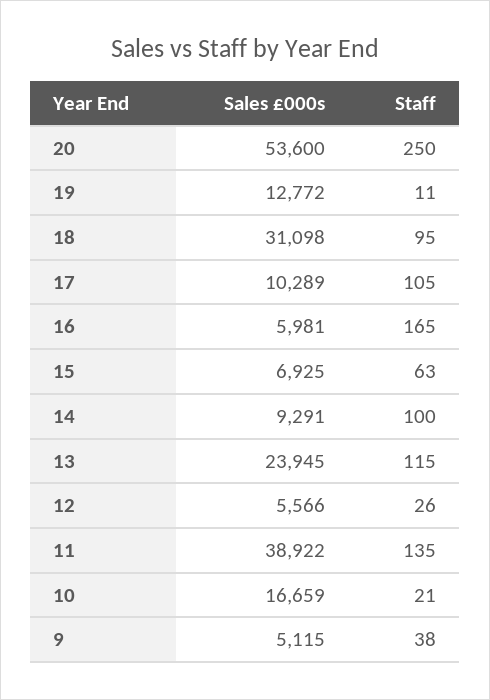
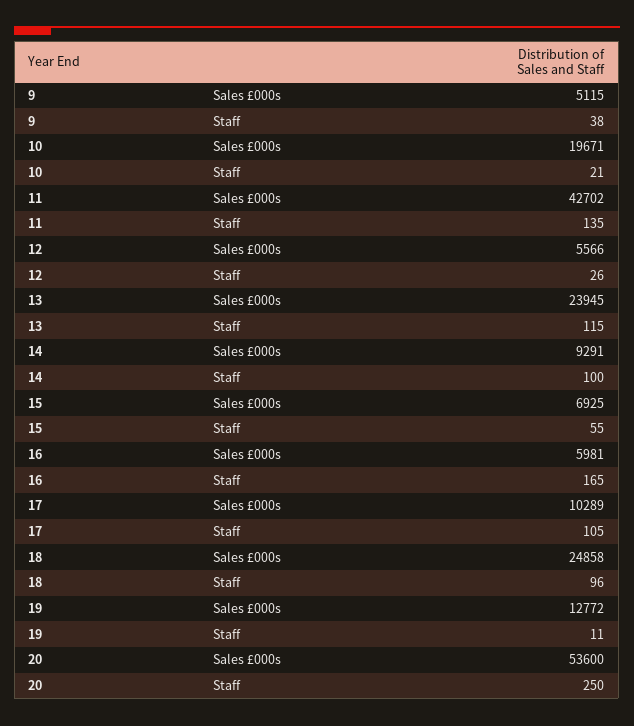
  {
    "Sales £000s": {
      "20": 53600,
      "19": 12772,
-     "18": 31098,
+     "18": 24858,
      "17": 10289,
      "16": 5981,
      "15": 6925,
      "14": 9291,
      "13": 23945,
      "12": 5566,
-     "11": 38922,
+     "11": 42702,
-     "10": 16659,
+     "10": 19671,
      "9": 5115
    },
    "Staff": {
      "20": 250,
      "19": 11,
-     "18": 95,
+     "18": 96,
      "17": 105,
      "16": 165,
-     "15": 63,
+     "15": 55,
      "14": 100,
      "13": 115,
      "12": 26,
      "11": 135,
      "10": 21,
      "9": 38
    }
  }

